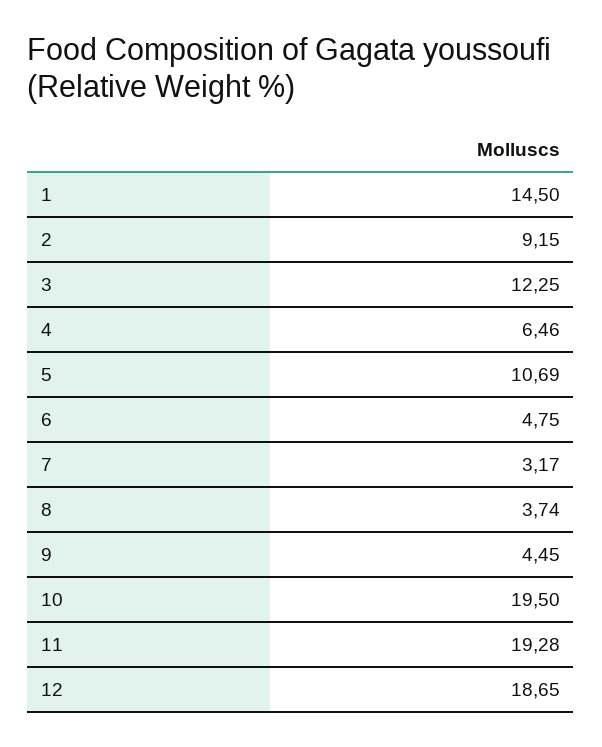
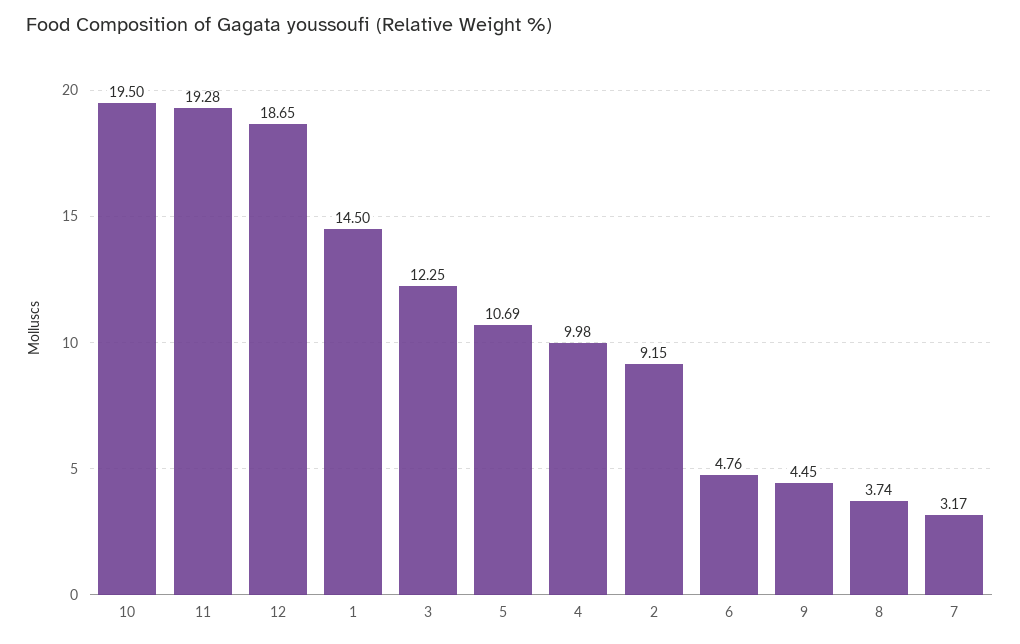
  {
    "1": 14.5,
    "2": 9.15,
    "3": 12.25,
-   "4": 6.46,
+   "4": 9.98,
    "5": 10.69,
-   "6": 4.75,
+   "6": 4.76,
    "7": 3.17,
    "8": 3.74,
    "9": 4.45,
    "10": 19.5,
    "11": 19.28,
    "12": 18.65
  }

